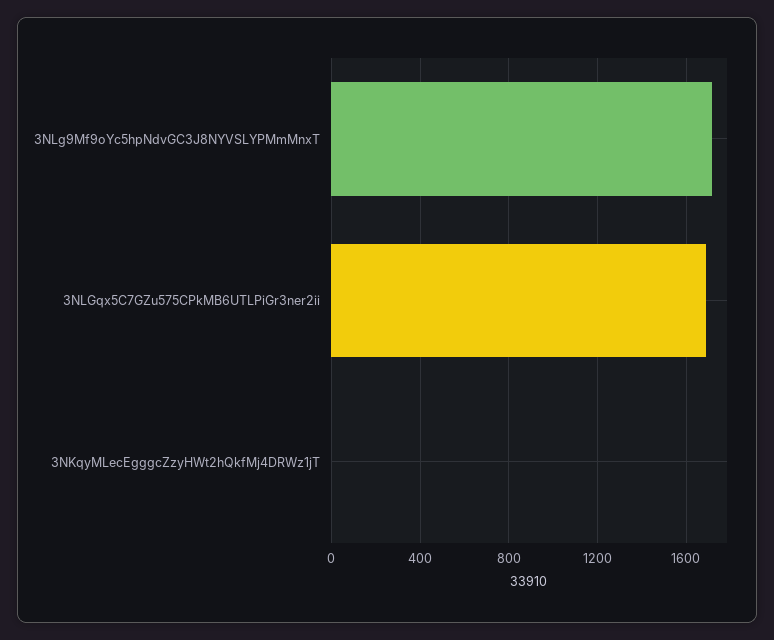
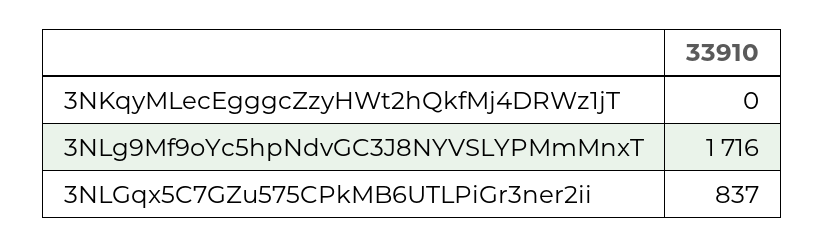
  {
    "3NLg9Mf9oYc5hpNdvGC3J8NYVSLYPMmMnxT": 1716,
-   "3NLGqx5C7GZu575CPkMB6UTLPiGr3ner2ii": 1700,
+   "3NLGqx5C7GZu575CPkMB6UTLPiGr3ner2ii": 837,
    "3NKqyMLecEgggcZzyHWt2hQkfMj4DRWz1jT": 0
  }

